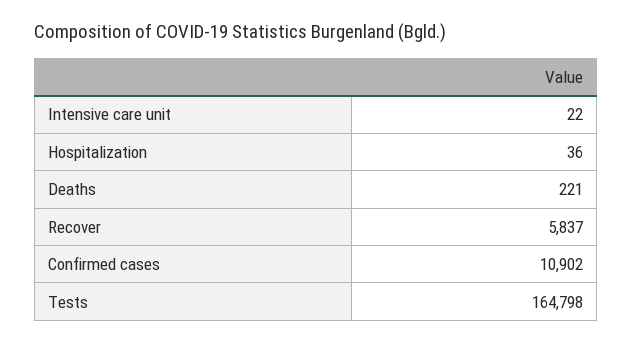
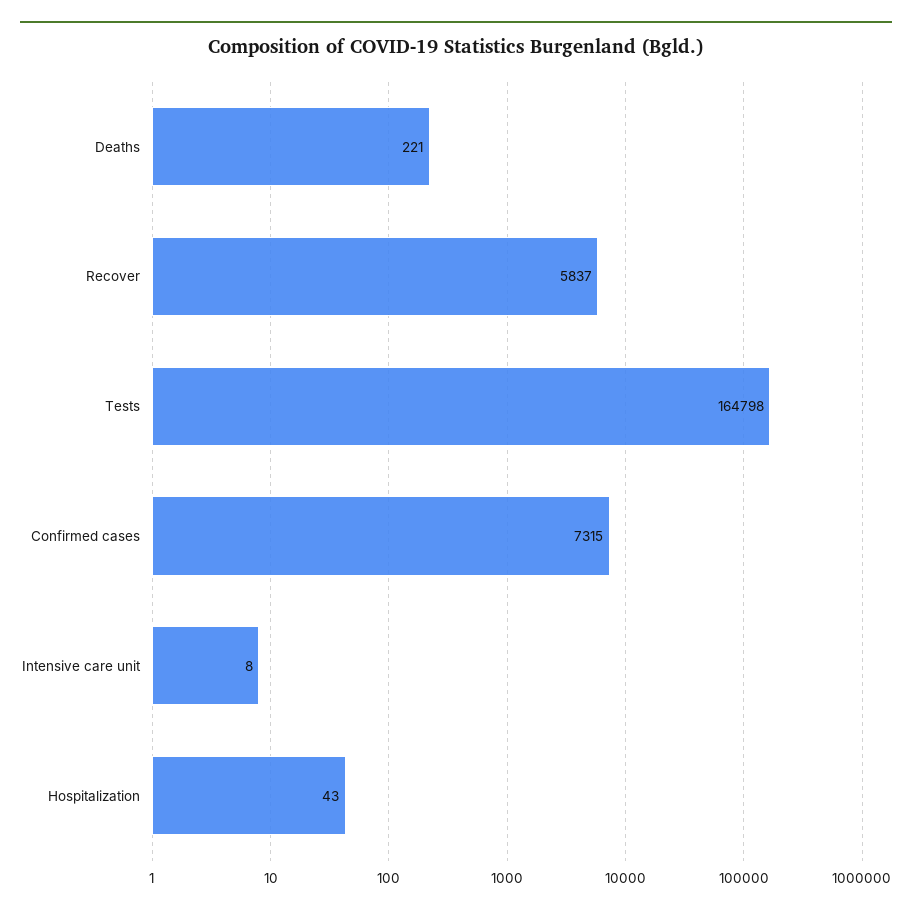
  {
-   "Intensive care unit": 22,
+   "Intensive care unit": 8,
-   "Hospitalization": 36,
+   "Hospitalization": 43,
    "Deaths": 221,
    "Recover": 5837,
-   "Confirmed cases": 10902,
+   "Confirmed cases": 7315,
    "Tests": 164798
  }

